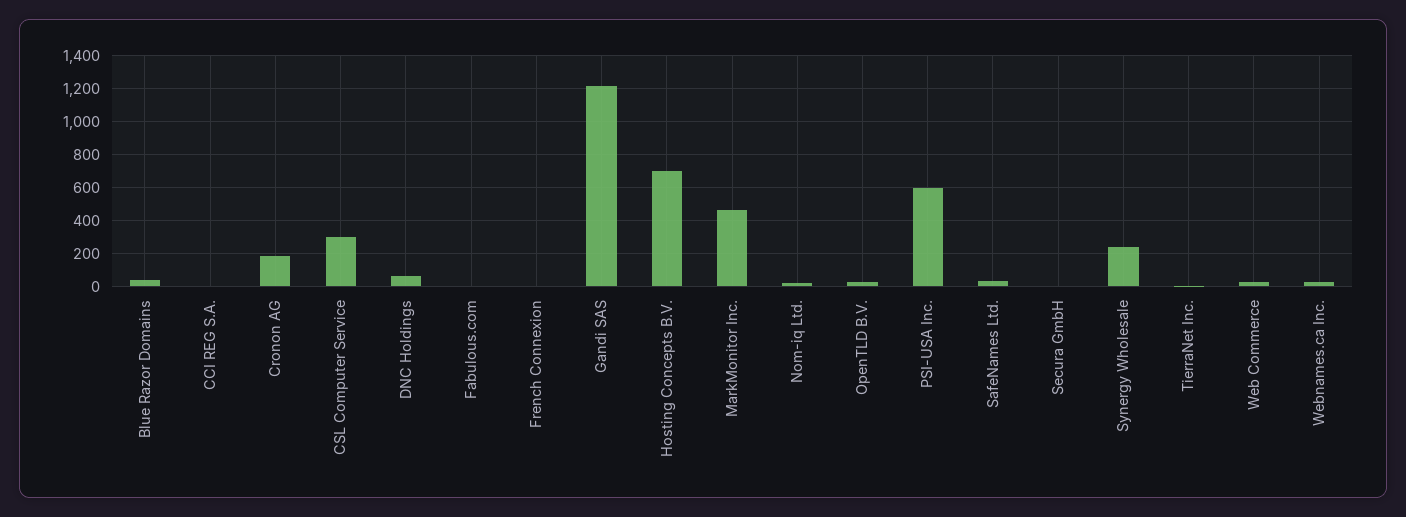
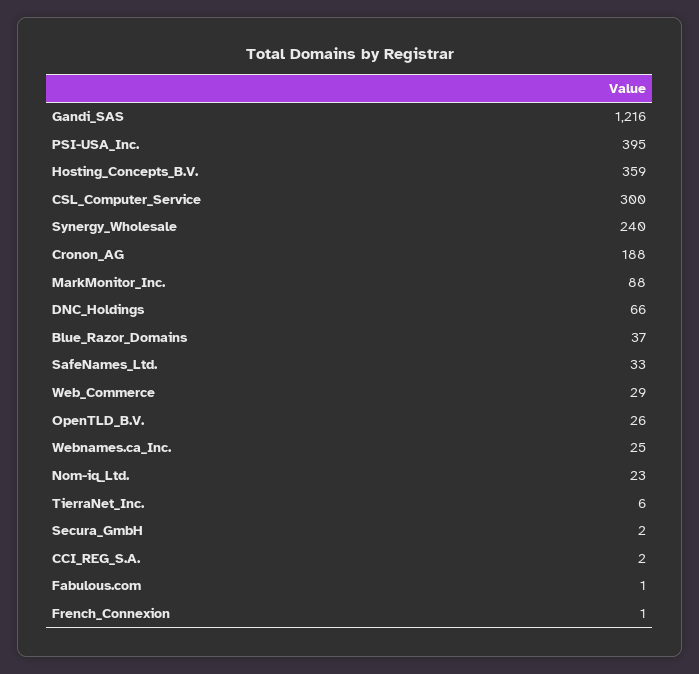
  {
    "Blue Razor Domains": 37,
    "CCI REG S.A.": 2,
    "Cronon AG": 188,
    "CSL Computer Service": 300,
    "DNC Holdings": 66,
    "Fabulous.com": 1,
    "French Connexion": 1,
    "Gandi SAS": 1216,
-   "Hosting Concepts B.V.": 700,
+   "Hosting Concepts B.V.": 359,
-   "MarkMonitor Inc.": 450,
+   "MarkMonitor Inc.": 88,
    "Nom-iq Ltd.": 23,
    "OpenTLD B.V.": 26,
-   "PSI-USA Inc.": 600,
+   "PSI-USA Inc.": 395,
    "SafeNames Ltd.": 33,
    "Secura GmbH": 2,
    "Synergy Wholesale": 240,
    "TierraNet Inc.": 6,
    "Web Commerce": 29,
    "Webnames.ca Inc.": 25
  }

